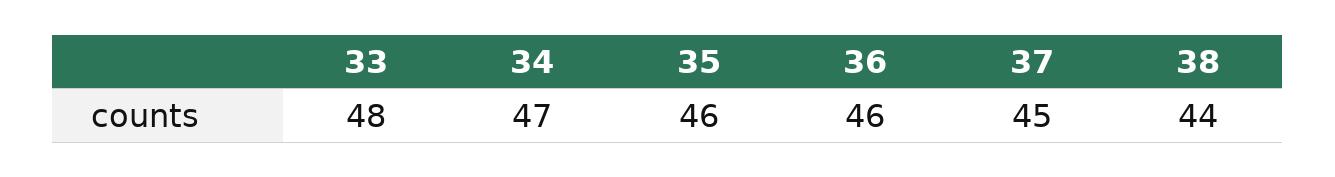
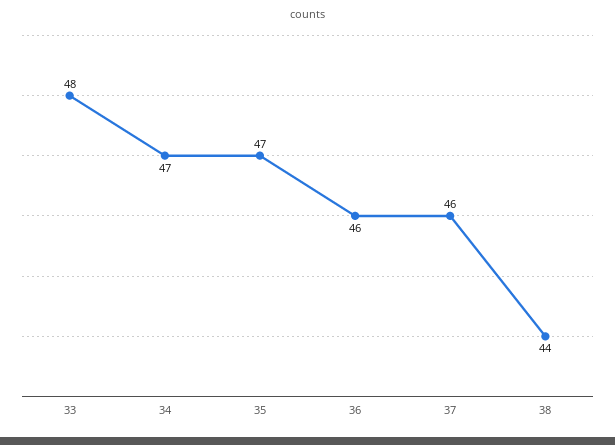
  {
    "33": 48,
    "34": 47,
-   "35": 46,
+   "35": 47,
    "36": 46,
-   "37": 45,
+   "37": 46,
    "38": 44
  }

